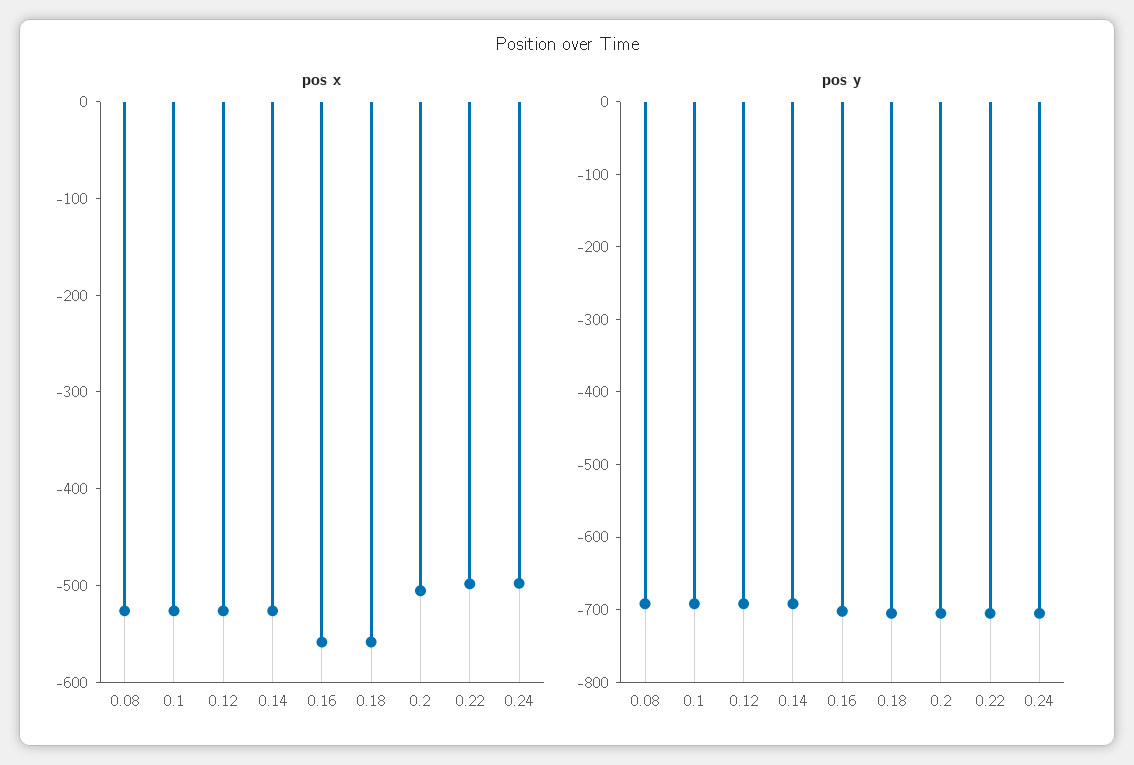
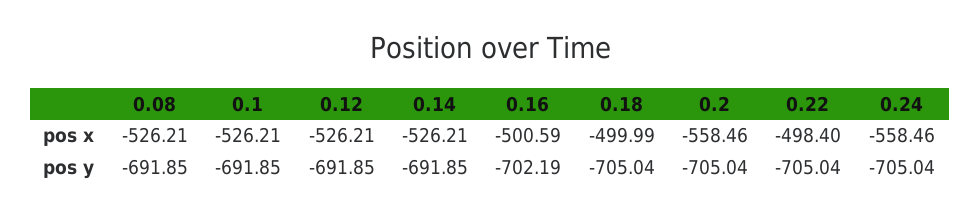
  {
    "pos x": {
      "0.08": -526.21,
      "0.1": -526.21,
      "0.12": -526.21,
      "0.14": -526.21,
-     "0.16": -560,
+     "0.16": -500.59,
-     "0.18": -560,
+     "0.18": -499.99,
-     "0.2": -500,
+     "0.2": -558.46,
      "0.22": -498.4,
-     "0.24": -500
+     "0.24": -558.46
    },
    "pos y": {
      "0.08": -691.85,
      "0.1": -691.85,
      "0.12": -691.85,
      "0.14": -691.85,
      "0.16": -702.19,
      "0.18": -705.04,
      "0.2": -705.04,
      "0.22": -705.04,
      "0.24": -705.04
    }
  }

